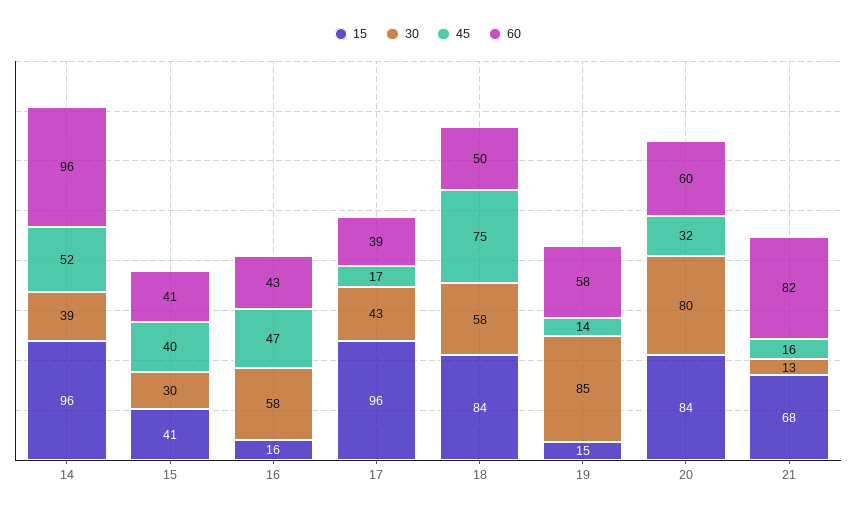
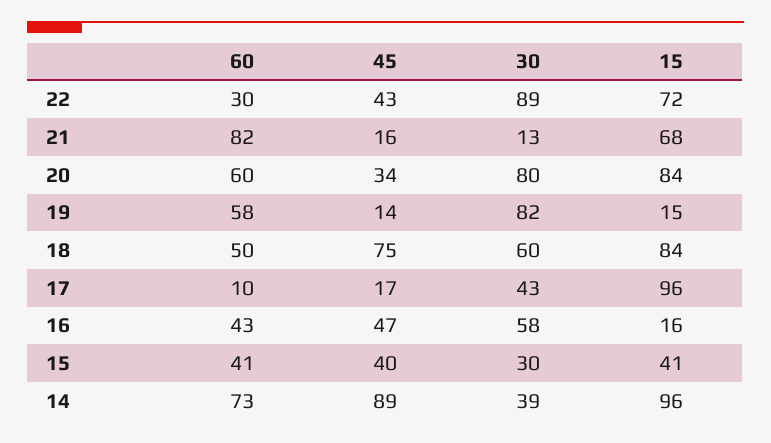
  {
    "15": {
      "14": 96,
      "15": 41,
      "16": 16,
      "17": 96,
      "18": 84,
      "19": 15,
      "20": 84,
-     "21": 68
+     "21": 68,
+     "22": 72
    },
    "30": {
      "14": 39,
      "15": 30,
      "16": 58,
      "17": 43,
-     "18": 58,
+     "18": 60,
-     "19": 85,
+     "19": 82,
      "20": 80,
-     "21": 13
+     "21": 13,
+     "22": 89
    },
    "45": {
-     "14": 52,
+     "14": 89,
      "15": 40,
      "16": 47,
      "17": 17,
      "18": 75,
      "19": 14,
-     "20": 32,
+     "20": 34,
-     "21": 16
+     "21": 16,
+     "22": 43
    },
    "60": {
-     "14": 96,
+     "14": 73,
      "15": 41,
      "16": 43,
-     "17": 39,
+     "17": 10,
      "18": 50,
      "19": 58,
      "20": 60,
-     "21": 82
+     "21": 82,
+     "22": 30
    }
  }

